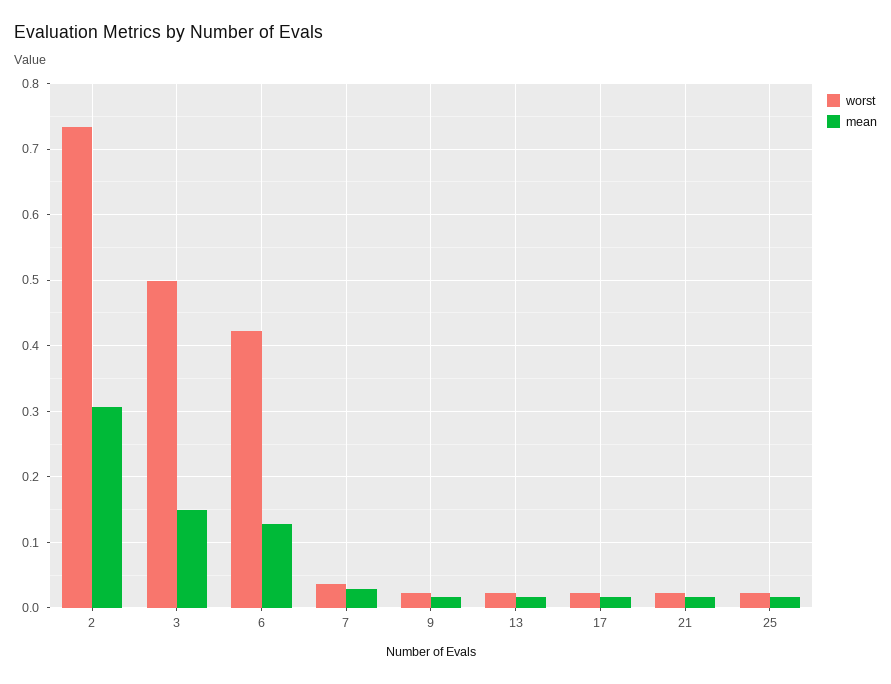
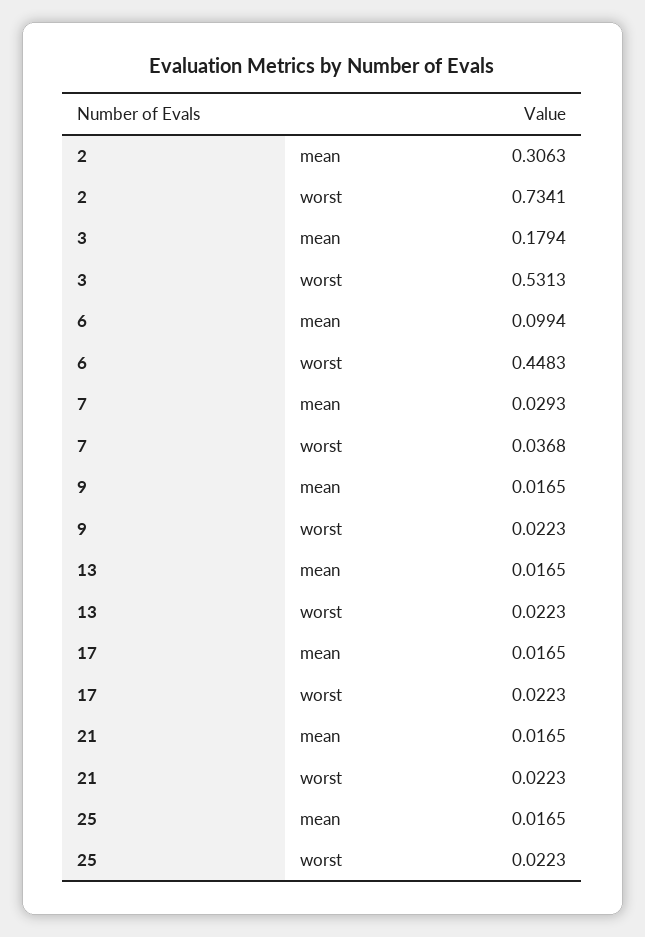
  {
    "worst": {
      "2": 0.7341,
-     "3": 0.5,
+     "3": 0.5313,
-     "6": 0.42,
+     "6": 0.4483,
      "7": 0.0368,
      "9": 0.0223,
      "13": 0.0223,
      "17": 0.0223,
      "21": 0.0223,
      "25": 0.0223
    },
    "mean": {
      "2": 0.3063,
-     "3": 0.15,
+     "3": 0.1794,
-     "6": 0.13,
+     "6": 0.0994,
      "7": 0.0293,
      "9": 0.0165,
      "13": 0.0165,
      "17": 0.0165,
      "21": 0.0165,
      "25": 0.0165
    }
  }

